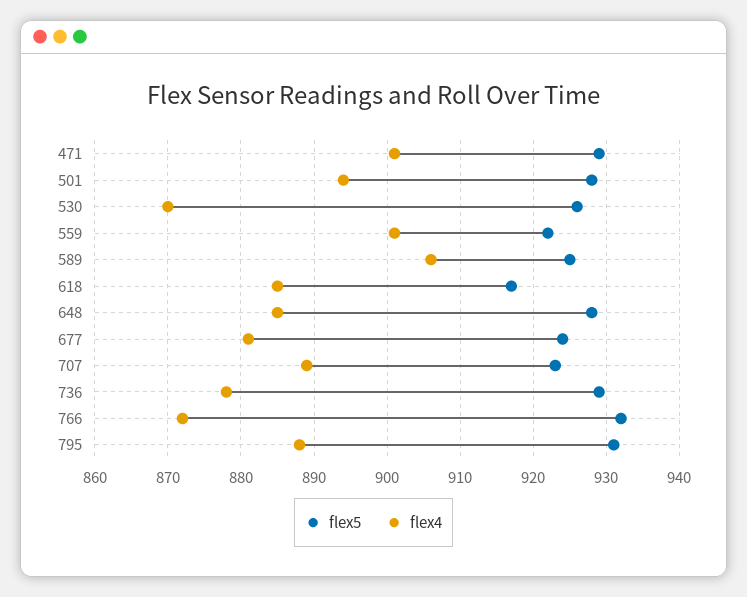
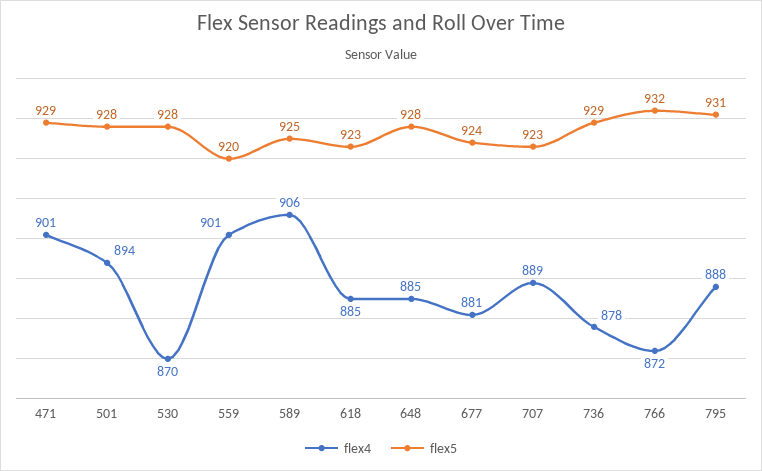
  {
    "flex5": {
      "471": 929,
      "501": 928,
-     "530": 926,
+     "530": 928,
-     "559": 922,
+     "559": 920,
      "589": 925,
-     "618": 917,
+     "618": 923,
      "648": 928,
      "677": 924,
      "707": 923,
      "736": 929,
      "766": 932,
      "795": 931
    },
    "flex4": {
      "471": 901,
      "501": 894,
      "530": 870,
      "559": 901,
      "589": 906,
      "618": 885,
      "648": 885,
      "677": 881,
      "707": 889,
      "736": 878,
      "766": 872,
      "795": 888
    }
  }

